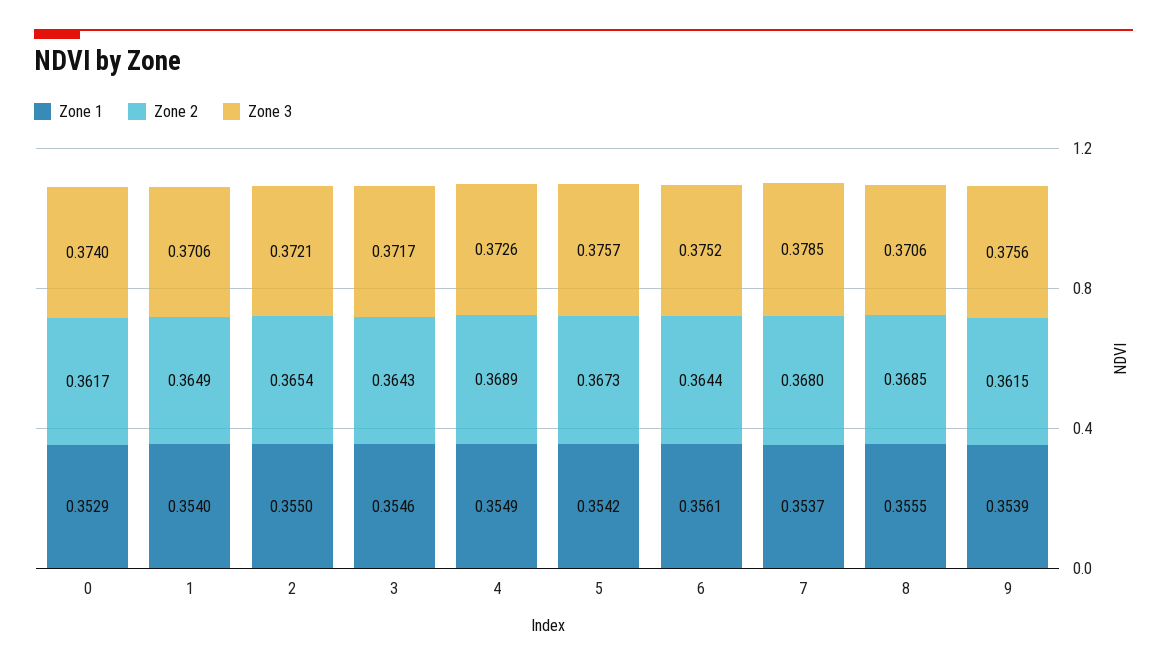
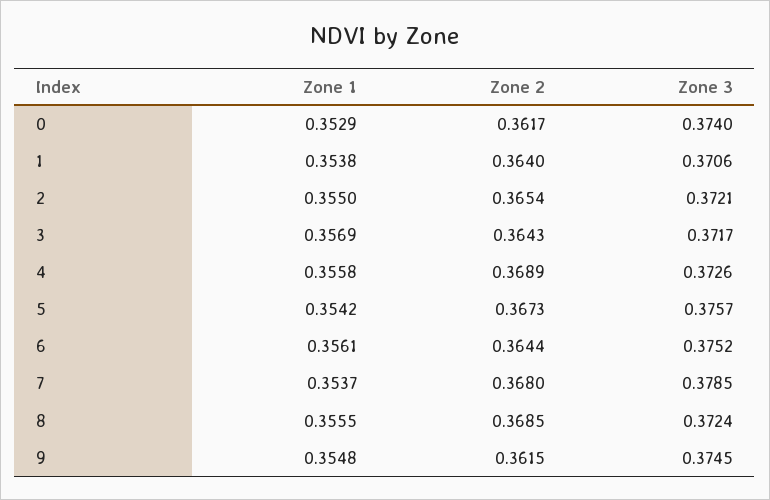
  {
    "Zone 1": {
      "0": 0.3529,
-     "1": 0.354,
+     "1": 0.3538,
      "2": 0.355,
-     "3": 0.3546,
+     "3": 0.3569,
-     "4": 0.3549,
+     "4": 0.3558,
      "5": 0.3542,
      "6": 0.3561,
      "7": 0.3537,
      "8": 0.3555,
-     "9": 0.3539
+     "9": 0.3548
    },
    "Zone 2": {
      "0": 0.3617,
-     "1": 0.3649,
+     "1": 0.364,
      "2": 0.3654,
      "3": 0.3643,
      "4": 0.3689,
      "5": 0.3673,
      "6": 0.3644,
      "7": 0.368,
      "8": 0.3685,
      "9": 0.3615
    },
    "Zone 3": {
      "0": 0.374,
      "1": 0.3706,
      "2": 0.3721,
      "3": 0.3717,
      "4": 0.3726,
      "5": 0.3757,
      "6": 0.3752,
      "7": 0.3785,
-     "8": 0.3706,
+     "8": 0.3724,
-     "9": 0.3756
+     "9": 0.3745
    }
  }

